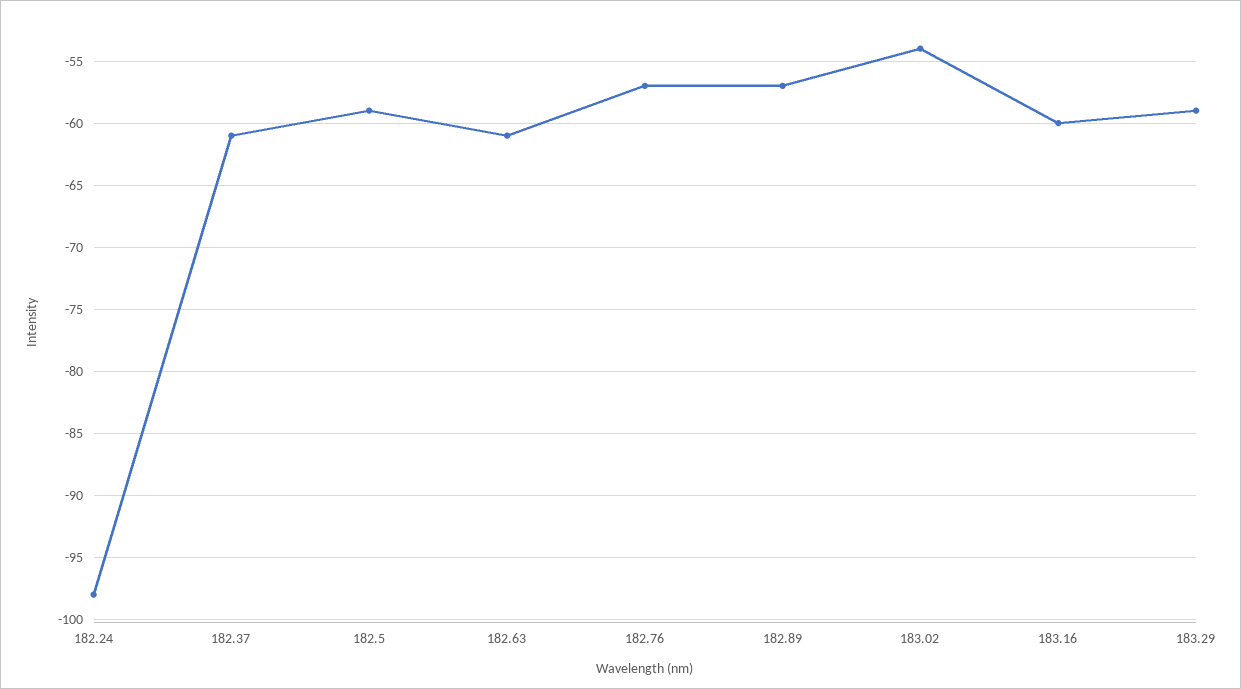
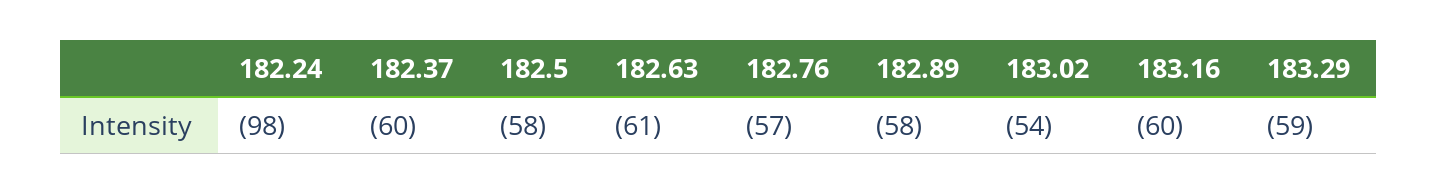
  {
    "182.24": -98,
-   "182.37": -61,
+   "182.37": -60,
-   "182.5": -59,
+   "182.5": -58,
    "182.63": -61,
    "182.76": -57,
-   "182.89": -57,
+   "182.89": -58,
    "183.02": -54,
    "183.16": -60,
    "183.29": -59
  }

